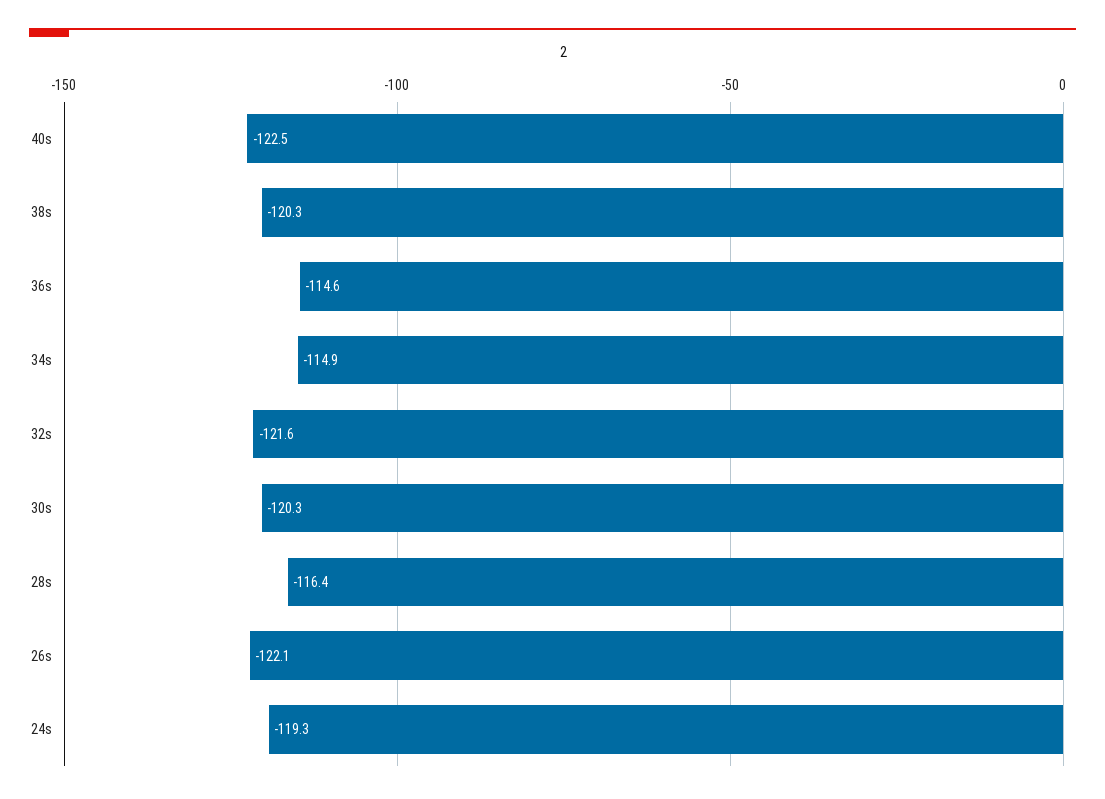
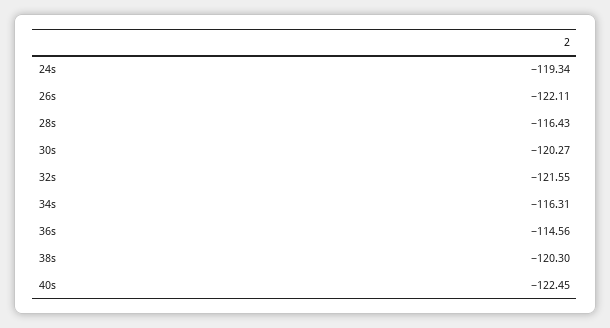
  {
    "40s": -122.45,
    "38s": -120.3,
    "36s": -114.56,
-   "34s": -114.9,
+   "34s": -116.31,
    "32s": -121.55,
    "30s": -120.27,
    "28s": -116.43,
    "26s": -122.11,
    "24s": -119.34
  }

